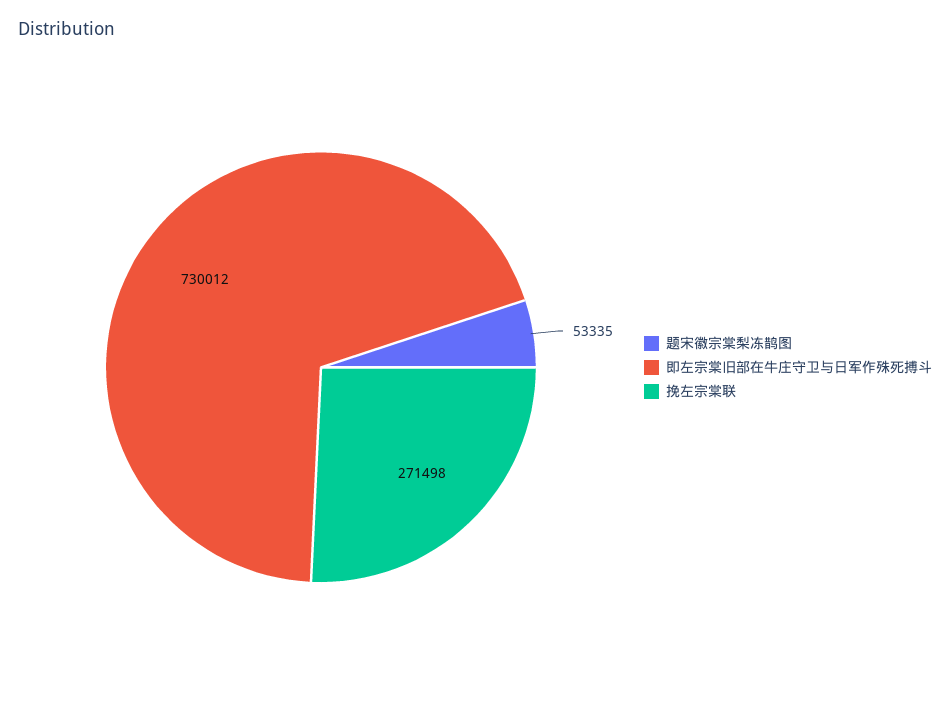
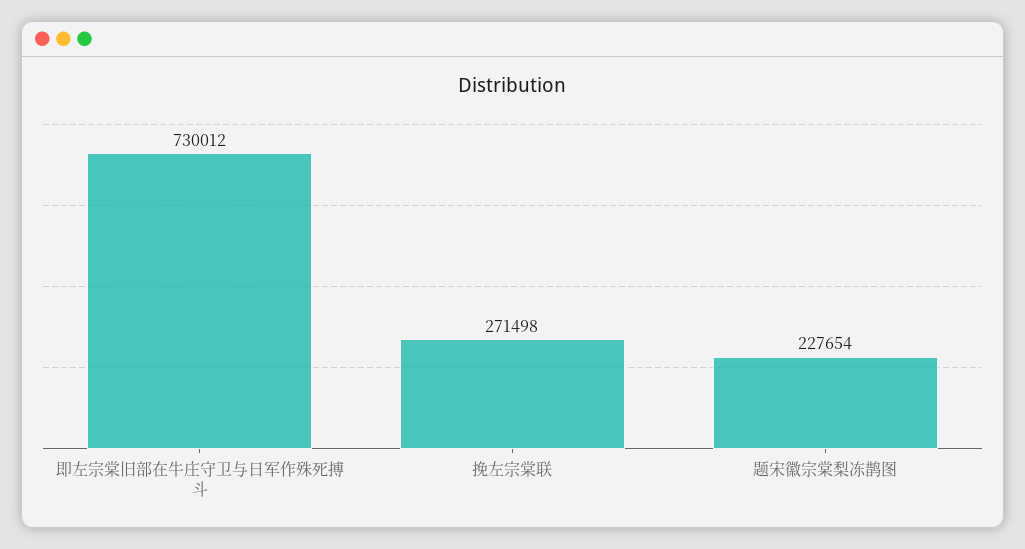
  {
-   "题宋徽宗棠梨冻鹊图": 53335,
+   "题宋徽宗棠梨冻鹊图": 227654,
    "即左宗棠旧部在牛庄守卫与日军作殊死搏斗": 730012,
    "挽左宗棠联": 271498
  }

